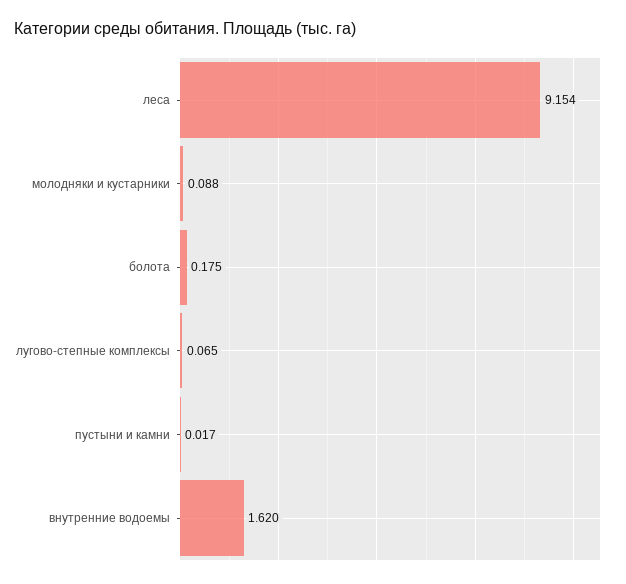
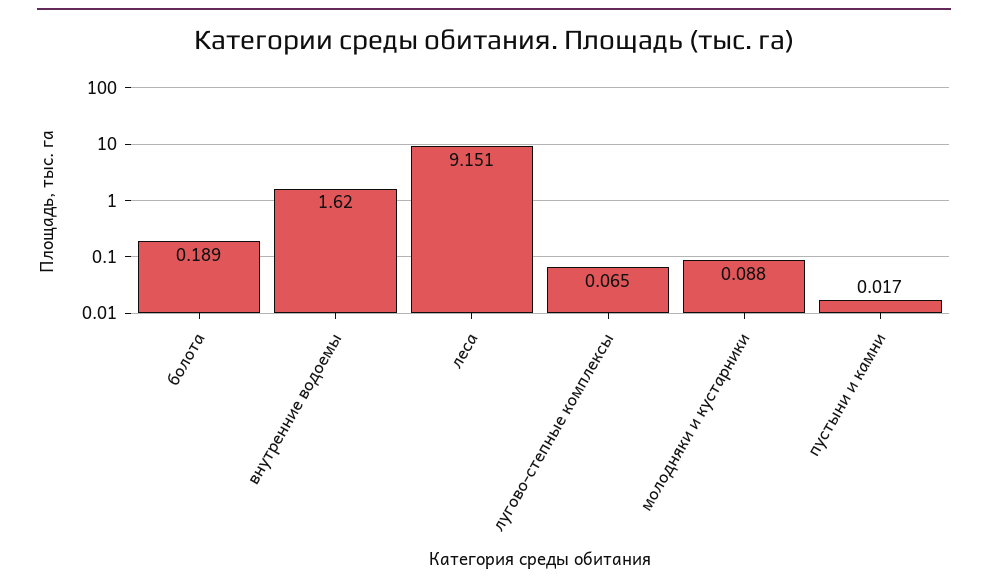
  {
-   "леса": 9.154,
+   "леса": 9.151,
    "молодняки и кустарники": 0.088,
-   "болота": 0.175,
+   "болота": 0.189,
    "лугово-степные комплексы": 0.065,
    "пустыни и камни": 0.017,
    "внутренние водоемы": 1.62
  }

